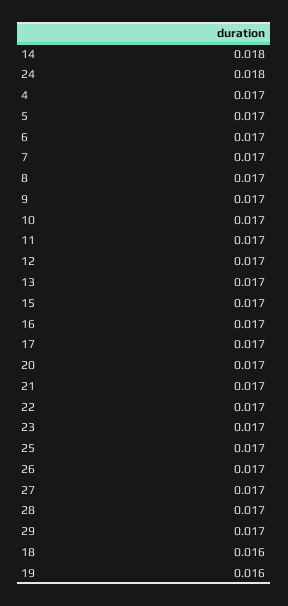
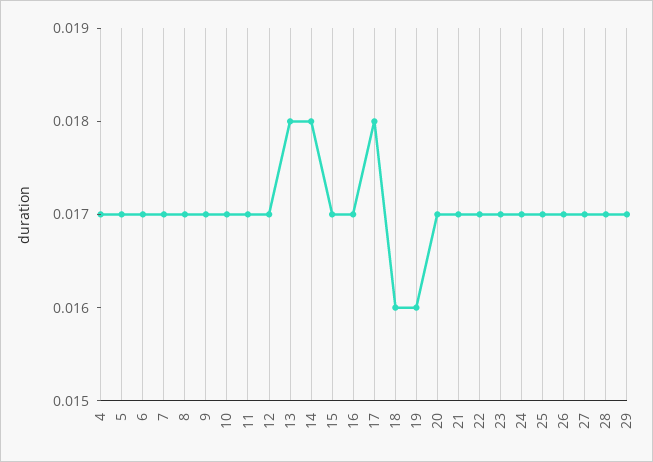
  {
    "14": 0.018,
-   "24": 0.018,
+   "24": 0.017,
    "4": 0.017,
    "5": 0.017,
    "6": 0.017,
    "7": 0.017,
    "8": 0.017,
    "9": 0.017,
    "10": 0.017,
    "11": 0.017,
    "12": 0.017,
-   "13": 0.017,
+   "13": 0.018,
    "15": 0.017,
    "16": 0.017,
-   "17": 0.017,
+   "17": 0.018,
    "20": 0.017,
    "21": 0.017,
    "22": 0.017,
    "23": 0.017,
    "25": 0.017,
    "26": 0.017,
    "27": 0.017,
    "28": 0.017,
    "29": 0.017,
    "18": 0.016,
    "19": 0.016
  }

